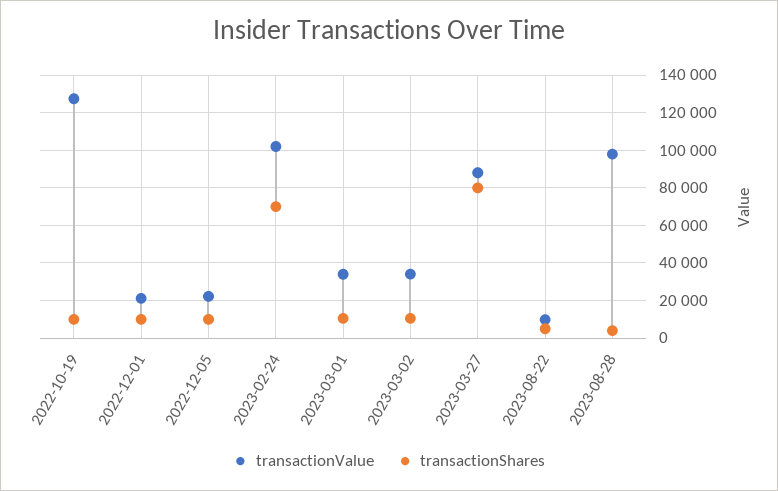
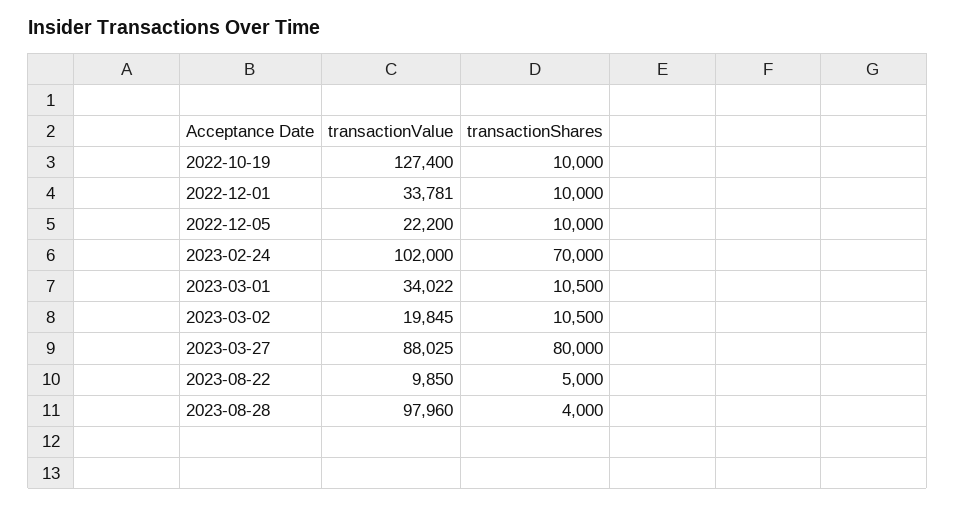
  {
    "transactionValue": {
      "2022-10-19": 127400,
-     "2022-12-01": 20000,
+     "2022-12-01": 33781,
      "2022-12-05": 22200,
      "2023-02-24": 102000,
      "2023-03-01": 34022,
-     "2023-03-02": 35000,
+     "2023-03-02": 19845,
      "2023-03-27": 88025,
      "2023-08-22": 9850,
      "2023-08-28": 97960
    },
    "transactionShares": {
      "2022-10-19": 10000,
      "2022-12-01": 10000,
      "2022-12-05": 10000,
      "2023-02-24": 70000,
      "2023-03-01": 10500,
      "2023-03-02": 10500,
      "2023-03-27": 80000,
      "2023-08-22": 5000,
      "2023-08-28": 4000
    }
  }

